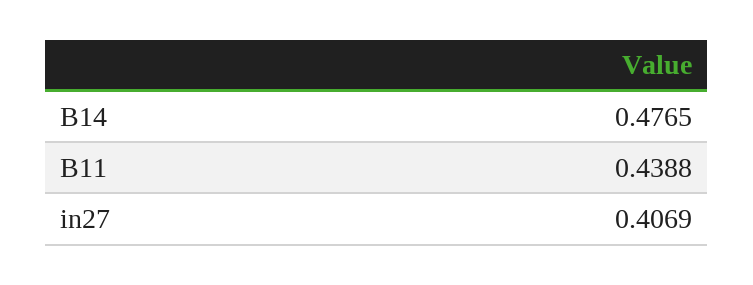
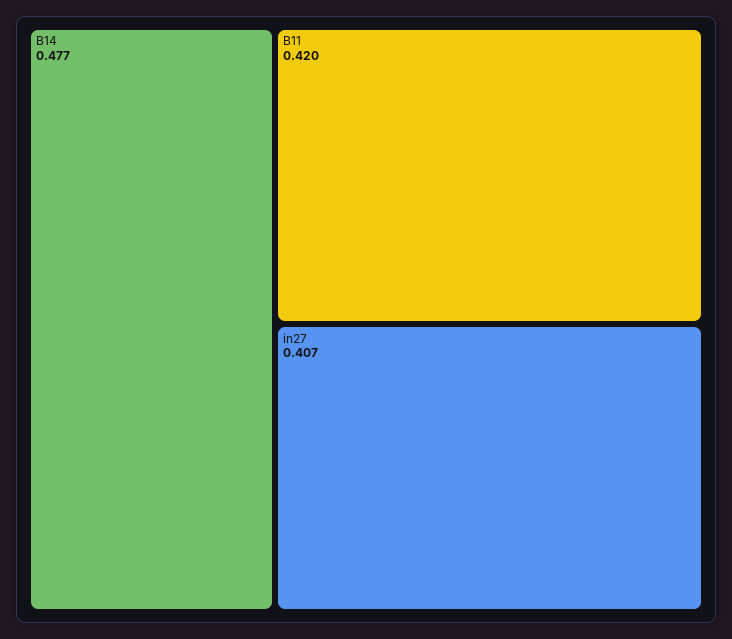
  {
    "B14": 0.4765,
-   "B11": 0.4388,
+   "B11": 0.42,
    "in27": 0.4069
  }

